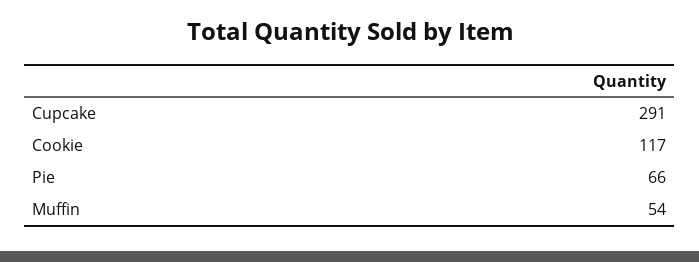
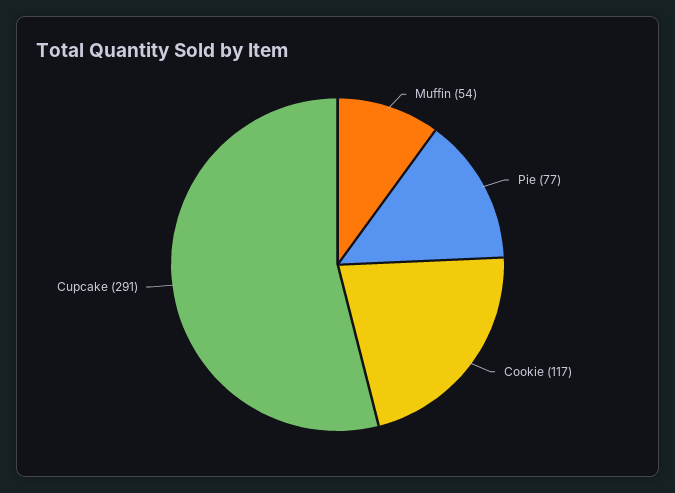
  {
    "Cupcake": 291,
    "Cookie": 117,
-   "Pie": 66,
+   "Pie": 77,
    "Muffin": 54
  }

